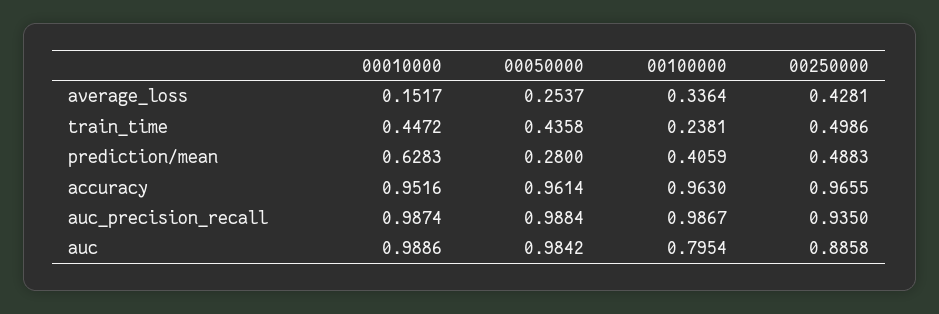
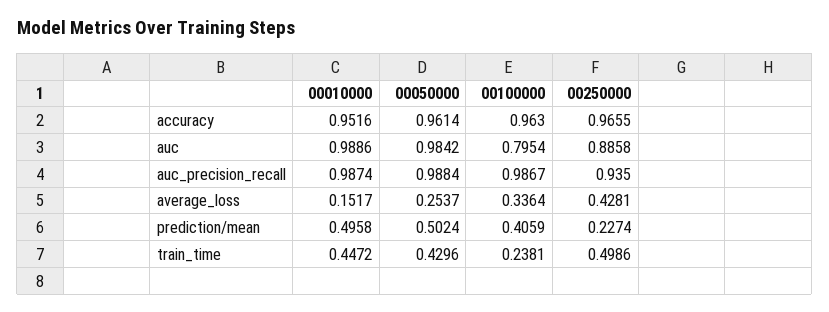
  {
    "00010000": {
      "average_loss": 0.1517,
      "train_time": 0.4472,
-     "prediction/mean": 0.6283,
+     "prediction/mean": 0.4958,
      "accuracy": 0.9516,
      "auc_precision_recall": 0.9874,
      "auc": 0.9886
    },
    "00050000": {
      "average_loss": 0.2537,
-     "train_time": 0.4358,
+     "train_time": 0.4296,
-     "prediction/mean": 0.28,
+     "prediction/mean": 0.5024,
      "accuracy": 0.9614,
      "auc_precision_recall": 0.9884,
      "auc": 0.9842
    },
    "00100000": {
      "average_loss": 0.3364,
      "train_time": 0.2381,
      "prediction/mean": 0.4059,
      "accuracy": 0.963,
      "auc_precision_recall": 0.9867,
      "auc": 0.7954
    },
    "00250000": {
      "average_loss": 0.4281,
      "train_time": 0.4986,
-     "prediction/mean": 0.4883,
+     "prediction/mean": 0.2274,
      "accuracy": 0.9655,
      "auc_precision_recall": 0.935,
      "auc": 0.8858
    }
  }

